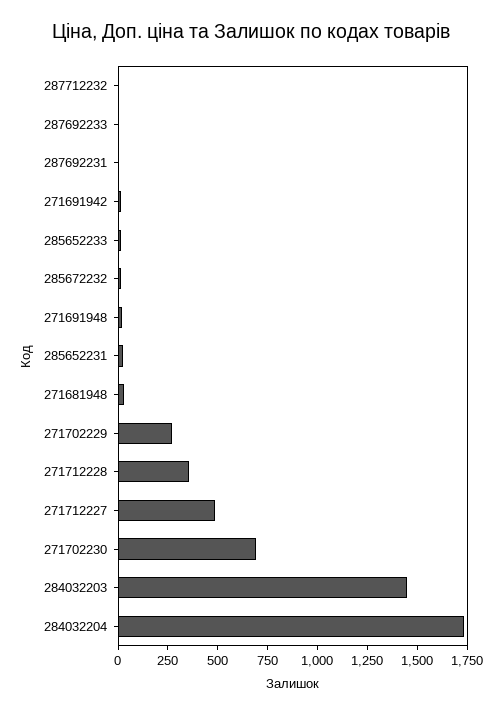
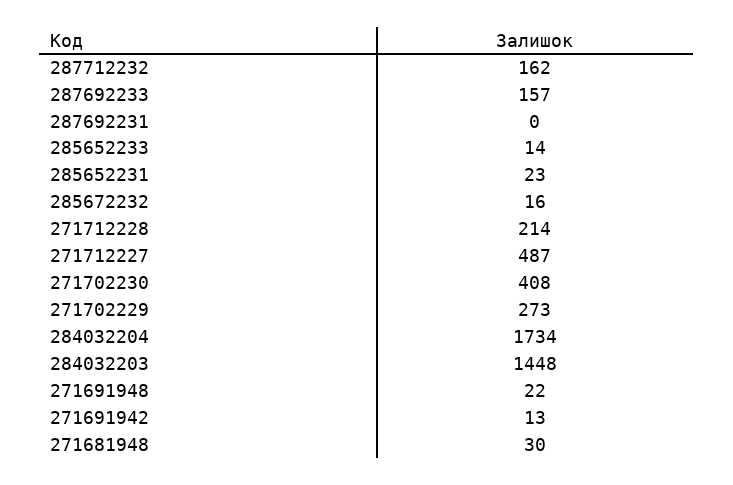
  {
-   "287712232": 0,
+   "287712232": 162,
-   "287692233": 0,
+   "287692233": 157,
    "287692231": 0,
    "271691942": 13,
    "285652233": 14,
    "285672232": 16,
    "271691948": 22,
    "285652231": 23,
    "271681948": 30,
    "271702229": 273,
-   "271712228": 350,
+   "271712228": 214,
    "271712227": 487,
-   "271702230": 700,
+   "271702230": 408,
    "284032203": 1448,
    "284032204": 1734
  }

